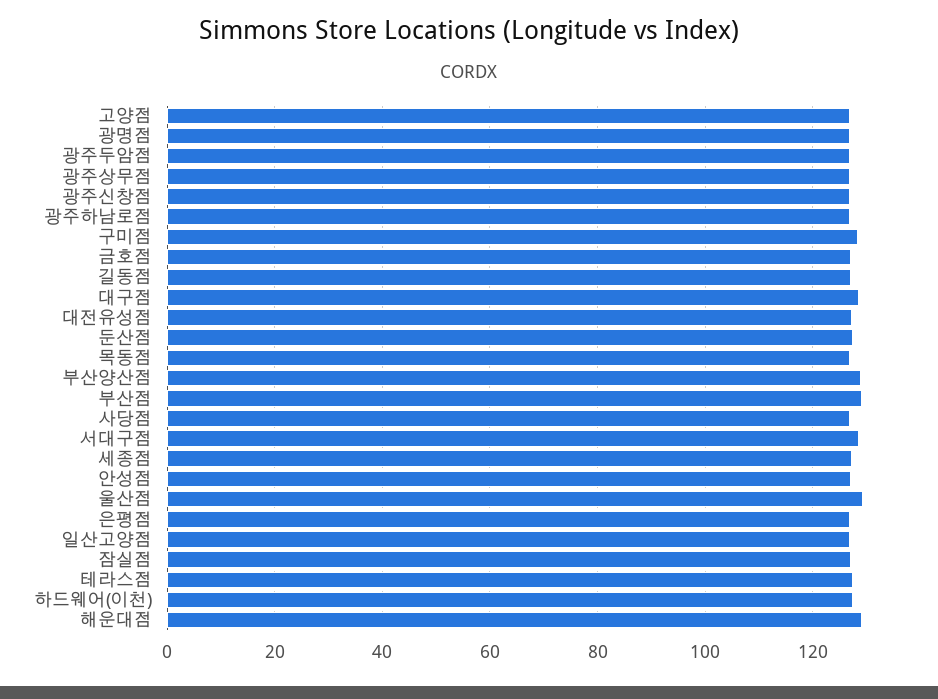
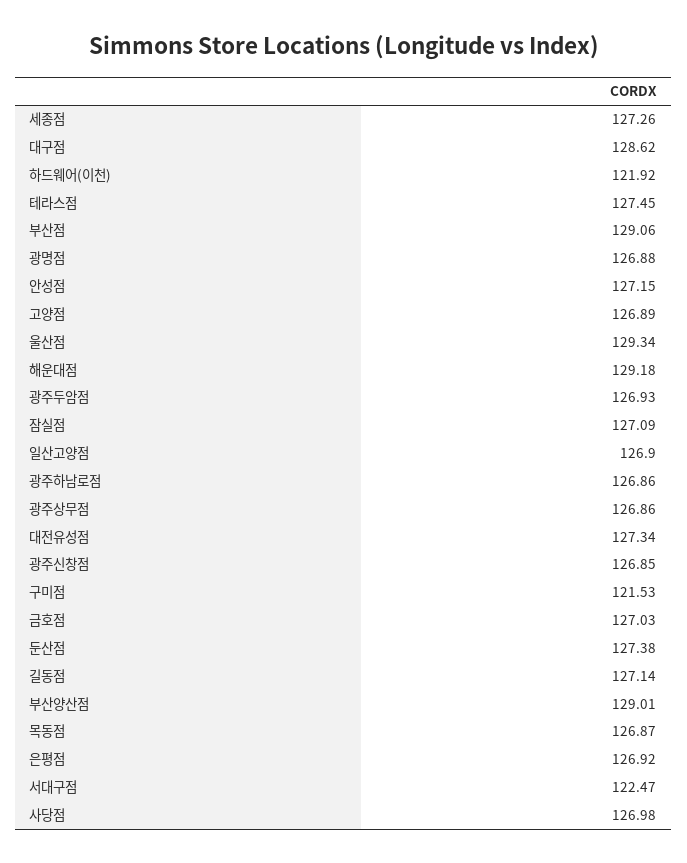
  {
    "고양점": 126.89,
    "광명점": 126.88,
    "광주두암점": 126.93,
    "광주상무점": 126.86,
    "광주신창점": 126.85,
    "광주하남로점": 126.86,
-   "구미점": 128,
+   "구미점": 121.53,
    "금호점": 127.03,
    "길동점": 127.14,
    "대구점": 128.62,
    "대전유성점": 127.34,
    "둔산점": 127.38,
    "목동점": 126.87,
    "부산양산점": 129.01,
    "부산점": 129.06,
    "사당점": 126.98,
-   "서대구점": 128,
+   "서대구점": 122.47,
    "세종점": 127.26,
    "안성점": 127.15,
    "울산점": 129.34,
    "은평점": 126.92,
    "일산고양점": 126.9,
    "잠실점": 127.09,
    "테라스점": 127.45,
-   "하드웨어(이천)": 128,
+   "하드웨어(이천)": 121.92,
    "해운대점": 129.18
  }

